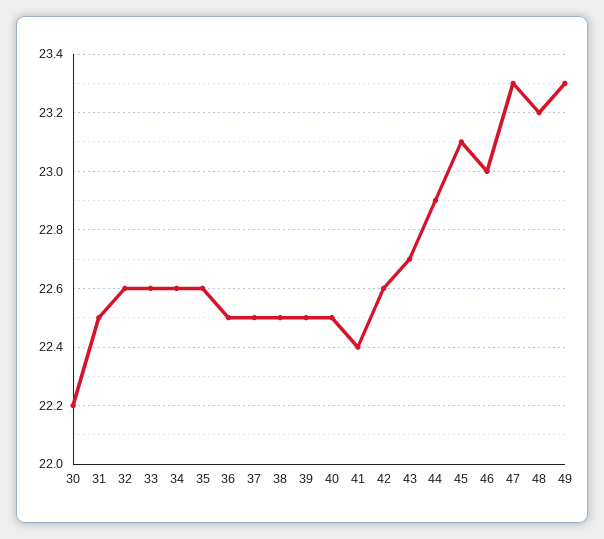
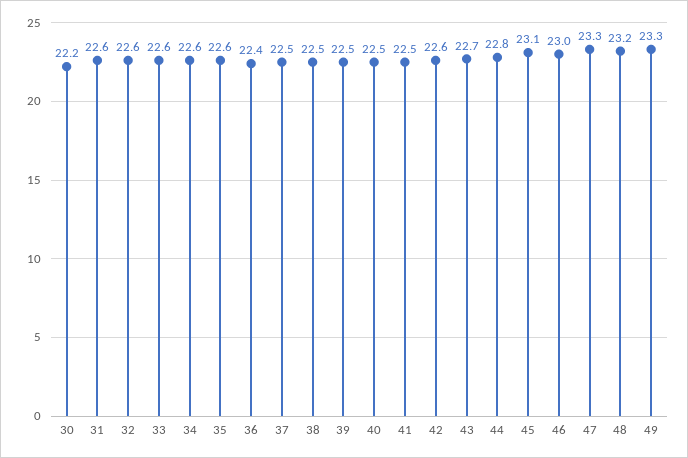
  {
    "30": 22.2,
-   "31": 22.5,
+   "31": 22.6,
    "32": 22.6,
    "33": 22.6,
    "34": 22.6,
    "35": 22.6,
-   "36": 22.5,
+   "36": 22.4,
    "37": 22.5,
    "38": 22.5,
    "39": 22.5,
    "40": 22.5,
-   "41": 22.4,
+   "41": 22.5,
    "42": 22.6,
    "43": 22.7,
-   "44": 22.9,
+   "44": 22.8,
    "45": 23.1,
    "46": 23,
    "47": 23.3,
    "48": 23.2,
    "49": 23.3
  }

